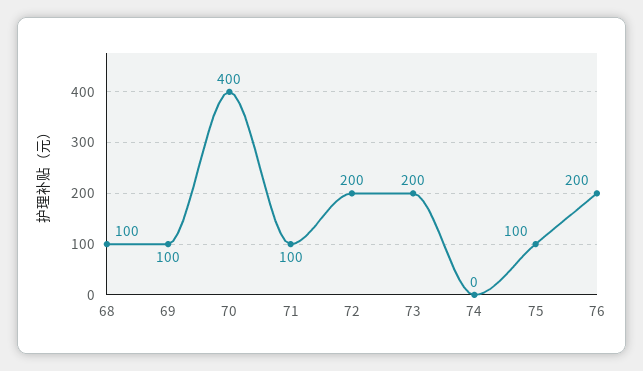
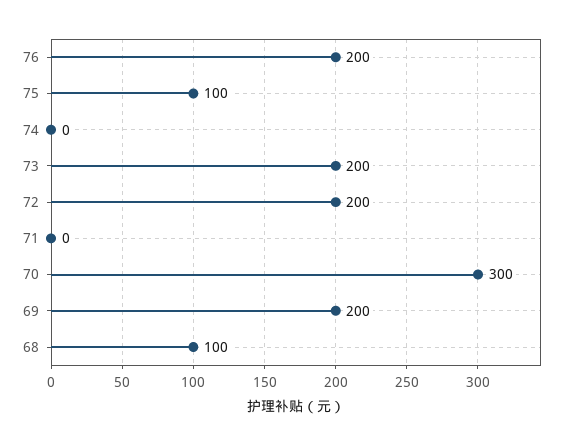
  {
    "68": 100,
-   "69": 100,
+   "69": 200,
-   "70": 400,
+   "70": 300,
-   "71": 100,
+   "71": 0,
    "72": 200,
    "73": 200,
    "74": 0,
    "75": 100,
    "76": 200
  }

